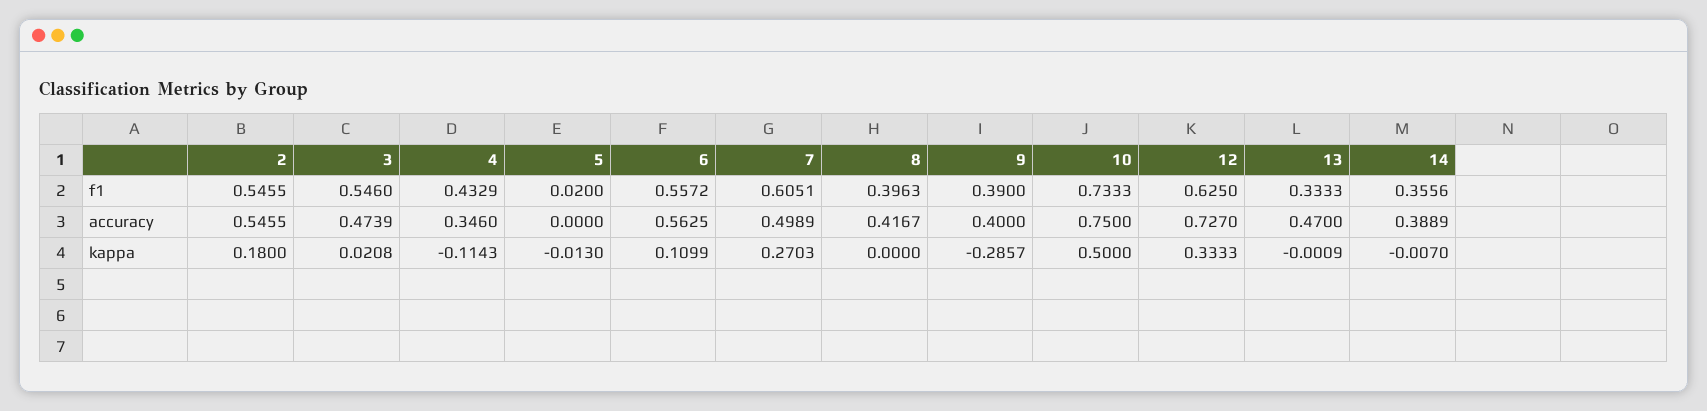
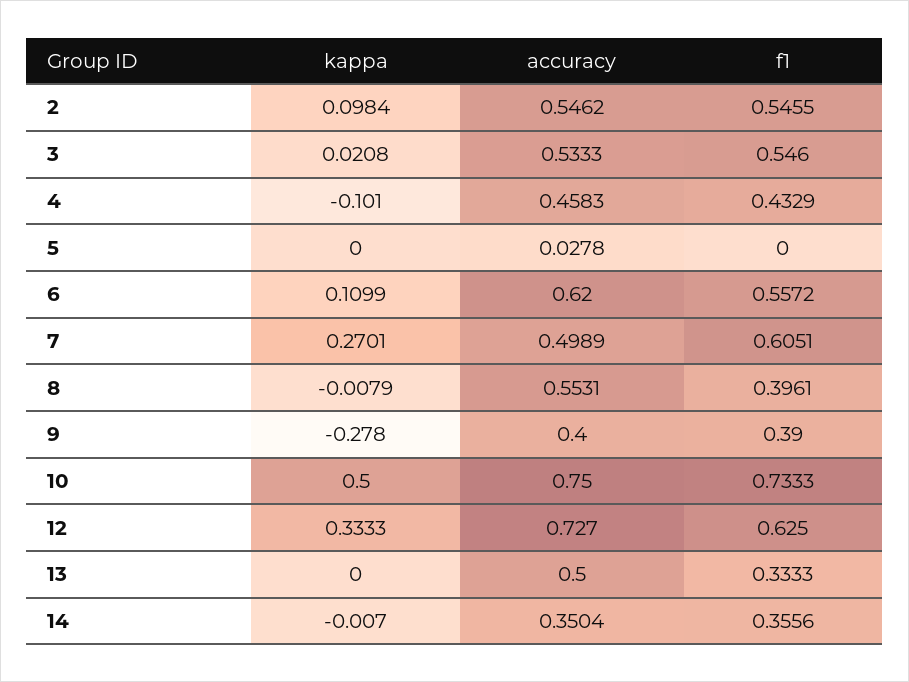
  {
    "2": {
      "f1": 0.5455,
-     "accuracy": 0.5455,
+     "accuracy": 0.5462,
-     "kappa": 0.18
+     "kappa": 0.0984
    },
    "3": {
      "f1": 0.546,
-     "accuracy": 0.4739,
+     "accuracy": 0.5333,
      "kappa": 0.0208
    },
    "4": {
      "f1": 0.4329,
-     "accuracy": 0.346,
+     "accuracy": 0.4583,
-     "kappa": -0.1143
+     "kappa": -0.101
    },
    "5": {
-     "f1": 0.02,
+     "f1": 0,
-     "accuracy": 0,
+     "accuracy": 0.0278,
-     "kappa": -0.013
+     "kappa": 0
    },
    "6": {
      "f1": 0.5572,
-     "accuracy": 0.5625,
+     "accuracy": 0.62,
      "kappa": 0.1099
    },
    "7": {
      "f1": 0.6051,
      "accuracy": 0.4989,
-     "kappa": 0.2703
+     "kappa": 0.2701
    },
    "8": {
-     "f1": 0.3963,
+     "f1": 0.3961,
-     "accuracy": 0.4167,
+     "accuracy": 0.5531,
-     "kappa": 0
+     "kappa": -0.0079
    },
    "9": {
      "f1": 0.39,
      "accuracy": 0.4,
-     "kappa": -0.2857
+     "kappa": -0.278
    },
    "10": {
      "f1": 0.7333,
      "accuracy": 0.75,
      "kappa": 0.5
    },
    "12": {
      "f1": 0.625,
      "accuracy": 0.727,
      "kappa": 0.3333
    },
    "13": {
      "f1": 0.3333,
-     "accuracy": 0.47,
+     "accuracy": 0.5,
-     "kappa": -0.0009
+     "kappa": 0
    },
    "14": {
      "f1": 0.3556,
-     "accuracy": 0.3889,
+     "accuracy": 0.3504,
      "kappa": -0.007
    }
  }

